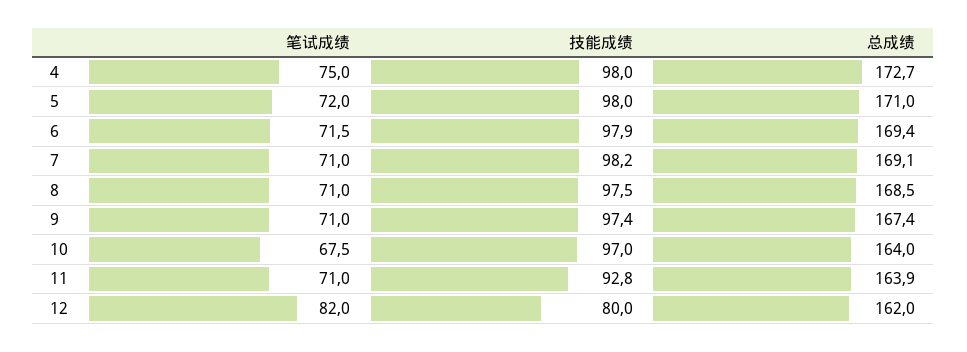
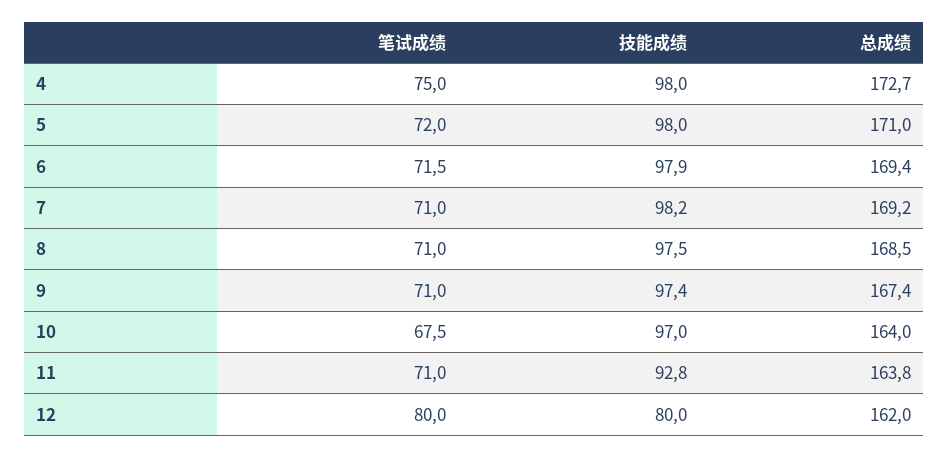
  {
    "笔试成绩": {
      "4": 75,
      "5": 72,
      "6": 71.5,
      "7": 71,
      "8": 71,
      "9": 71,
      "10": 67.5,
      "11": 71,
-     "12": 82
+     "12": 80
    },
    "技能成绩": {
      "4": 98,
      "5": 98,
      "6": 97.9,
      "7": 98.2,
      "8": 97.5,
      "9": 97.4,
      "10": 97,
      "11": 92.8,
      "12": 80
    },
    "总成绩": {
      "4": 172.7,
      "5": 171,
      "6": 169.4,
-     "7": 169.1,
+     "7": 169.2,
      "8": 168.5,
      "9": 167.4,
      "10": 164,
-     "11": 163.9,
+     "11": 163.8,
      "12": 162
    }
  }

